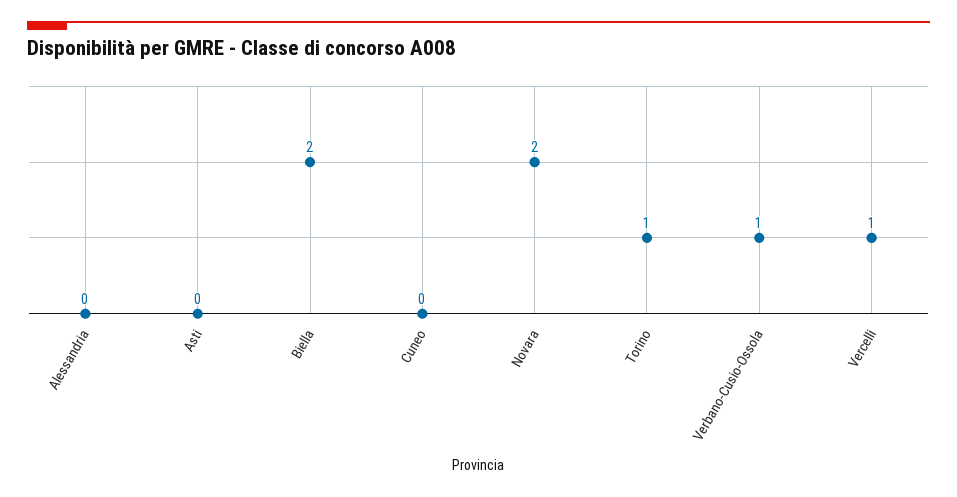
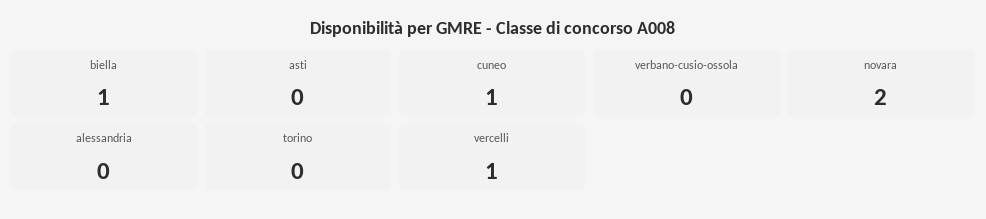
  {
    "Alessandria": 0,
    "Asti": 0,
-   "Biella": 2,
+   "Biella": 1,
-   "Cuneo": 0,
+   "Cuneo": 1,
    "Novara": 2,
-   "Torino": 1,
+   "Torino": 0,
-   "Verbano-Cusio-Ossola": 1,
+   "Verbano-Cusio-Ossola": 0,
    "Vercelli": 1
  }

